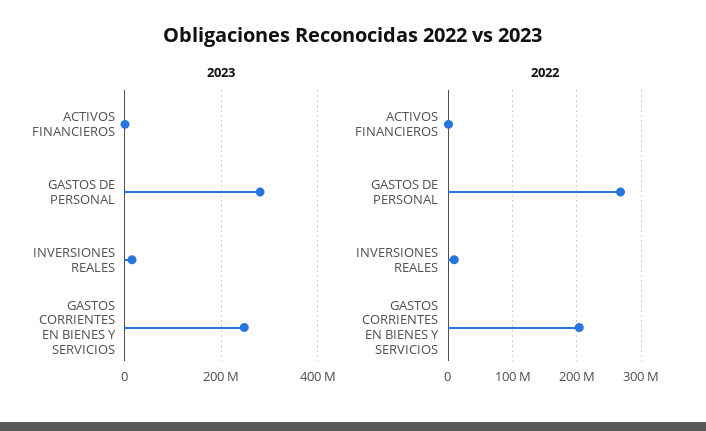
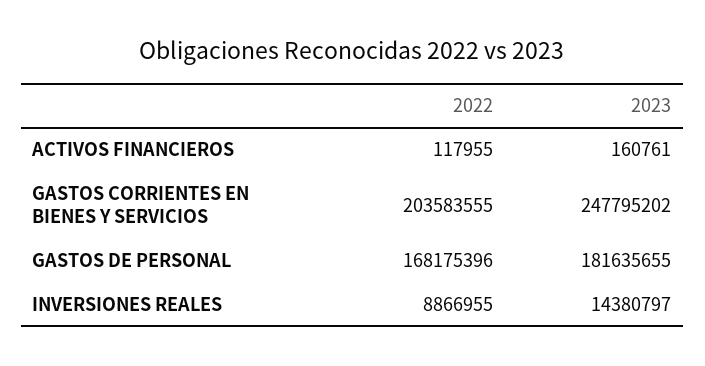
  {
    "2023": {
      "ACTIVOS FINANCIEROS": 160761,
-     "GASTOS DE PERSONAL": 280000000,
+     "GASTOS DE PERSONAL": 181635655,
      "INVERSIONES REALES": 14380797,
      "GASTOS CORRIENTES EN BIENES Y SERVICIOS": 247795202
    },
    "2022": {
      "ACTIVOS FINANCIEROS": 117955,
-     "GASTOS DE PERSONAL": 270000000,
+     "GASTOS DE PERSONAL": 168175396,
      "INVERSIONES REALES": 8866955,
      "GASTOS CORRIENTES EN BIENES Y SERVICIOS": 203583555
    }
  }

